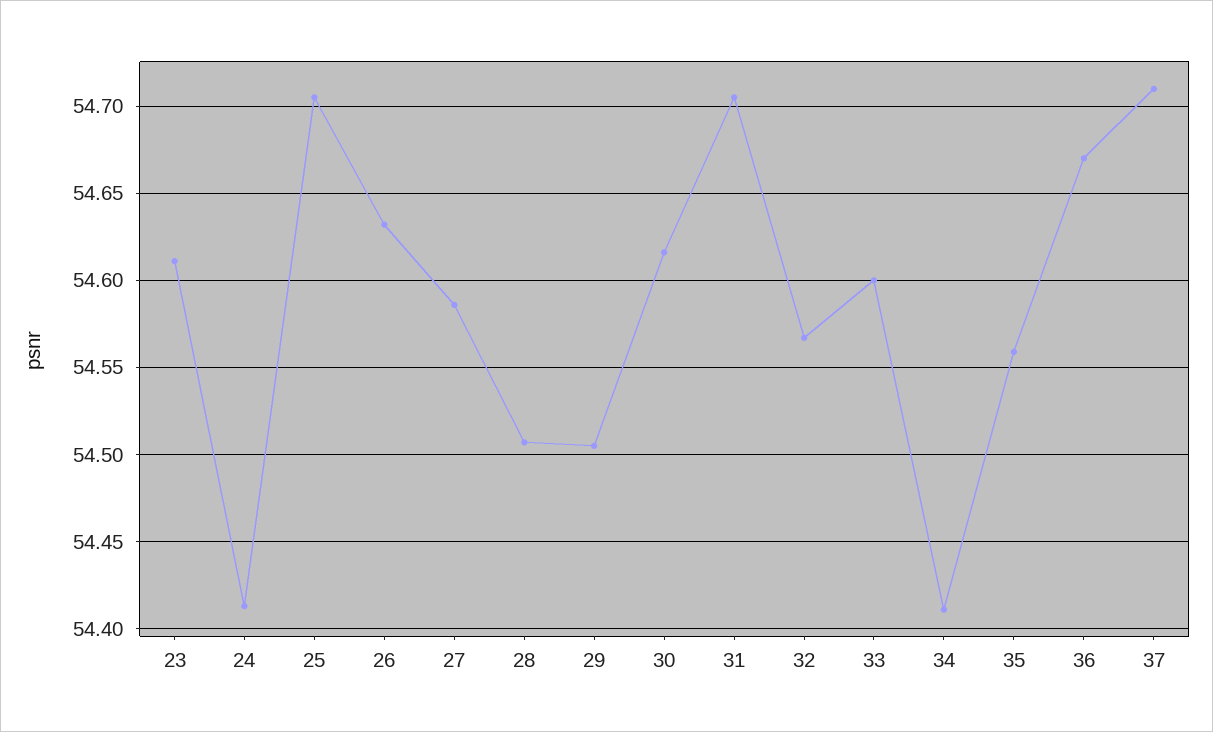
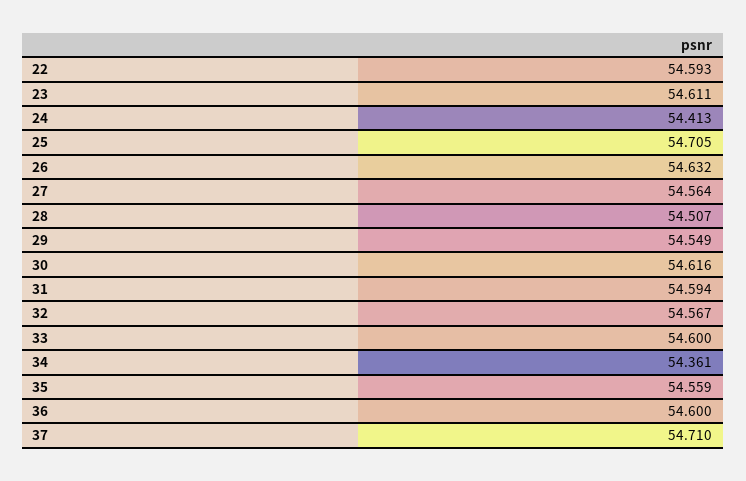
  {
    "23": 54.611,
    "24": 54.413,
    "25": 54.705,
    "26": 54.632,
-   "27": 54.585,
+   "27": 54.564,
    "28": 54.507,
-   "29": 54.505,
+   "29": 54.549,
    "30": 54.616,
-   "31": 54.705,
+   "31": 54.594,
    "32": 54.567,
    "33": 54.6,
-   "34": 54.41,
+   "34": 54.361,
    "35": 54.559,
-   "36": 54.67,
+   "36": 54.6,
-   "37": 54.71
+   "37": 54.71,
+   "22": 54.593
  }

